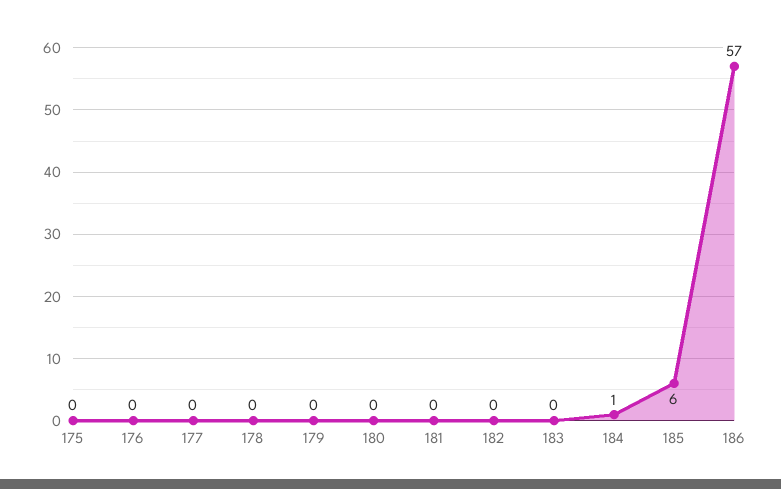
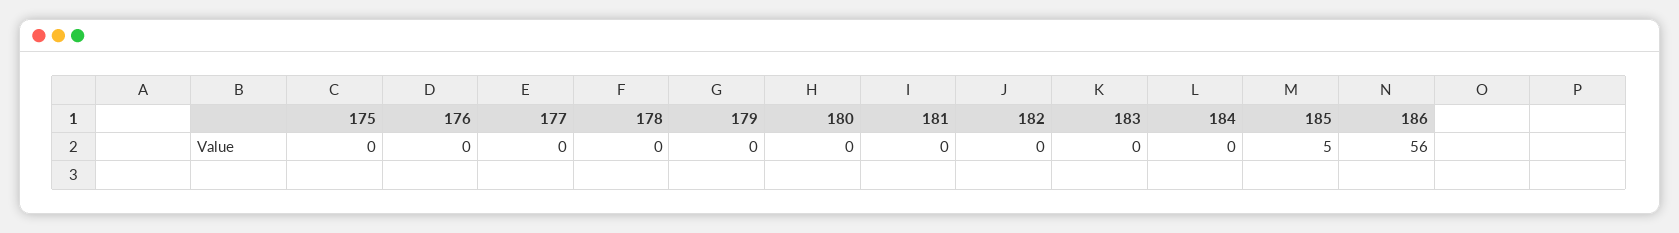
  {
    "175": 0,
    "176": 0,
    "177": 0,
    "178": 0,
    "179": 0,
    "180": 0,
    "181": 0,
    "182": 0,
    "183": 0,
-   "184": 1,
+   "184": 0,
-   "185": 6,
+   "185": 5,
-   "186": 57
+   "186": 56
  }

